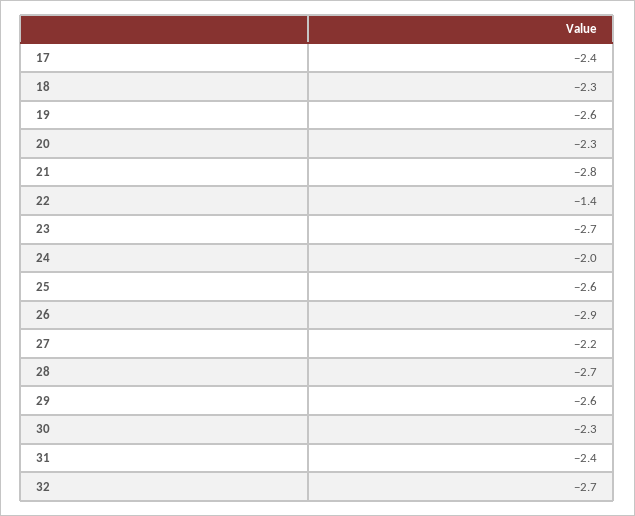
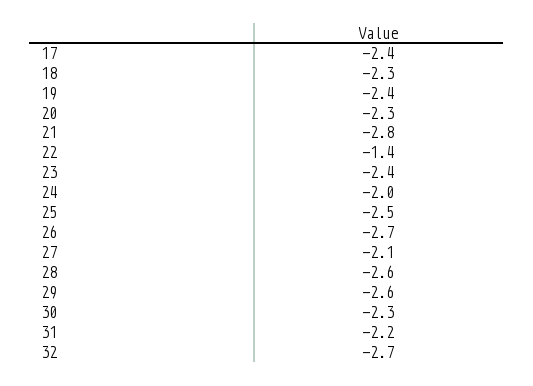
  {
    "17": -2.4,
    "18": -2.3,
-   "19": -2.6,
+   "19": -2.4,
    "20": -2.3,
    "21": -2.8,
    "22": -1.4,
-   "23": -2.7,
+   "23": -2.4,
    "24": -2,
-   "25": -2.6,
+   "25": -2.5,
-   "26": -2.9,
+   "26": -2.7,
-   "27": -2.2,
+   "27": -2.1,
-   "28": -2.7,
+   "28": -2.6,
    "29": -2.6,
    "30": -2.3,
-   "31": -2.4,
+   "31": -2.2,
    "32": -2.7
  }

